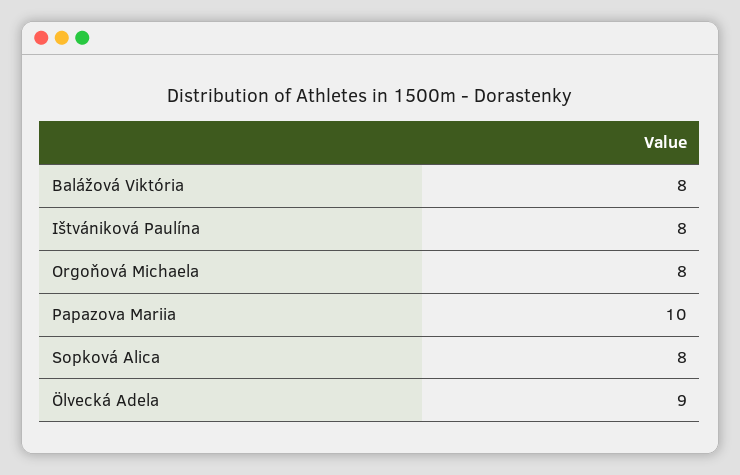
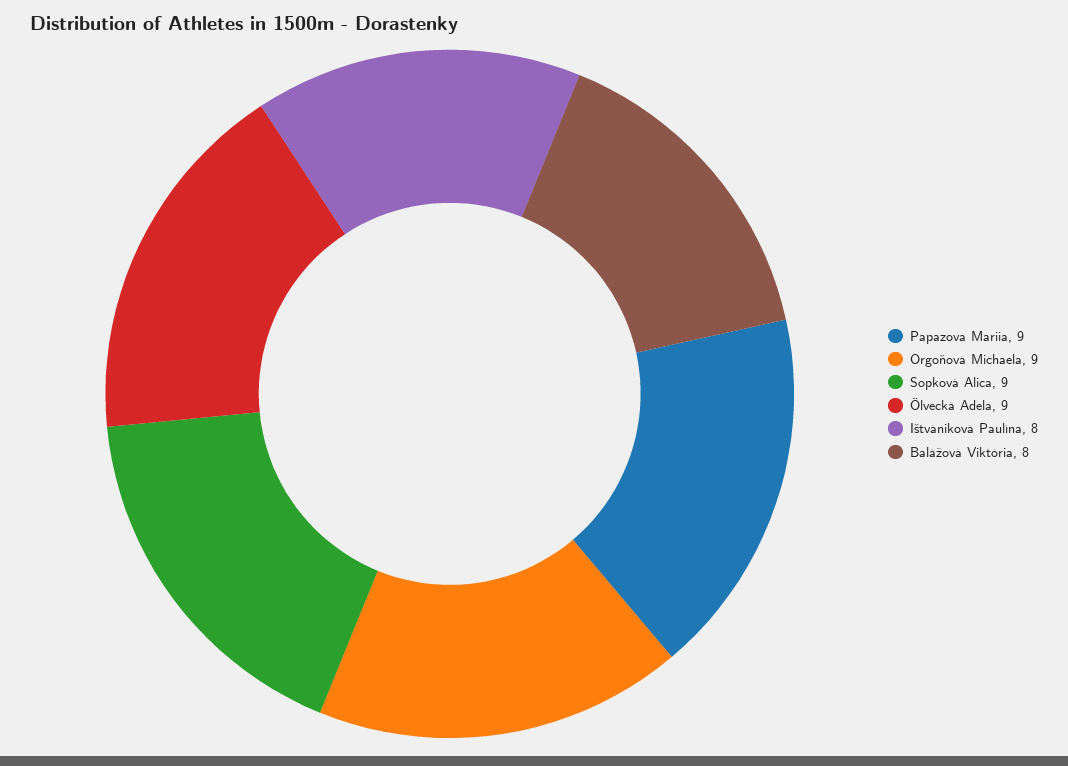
  {
    "Balážová Viktória": 8,
    "Ištvániková Paulína": 8,
-   "Orgoňová Michaela": 8,
+   "Orgoňová Michaela": 9,
-   "Papazova Mariia": 10,
+   "Papazova Mariia": 9,
-   "Sopková Alica": 8,
+   "Sopková Alica": 9,
    "Ölvecká Adela": 9
  }

